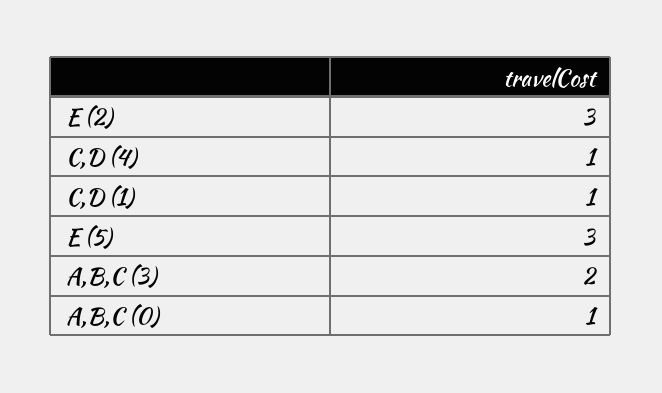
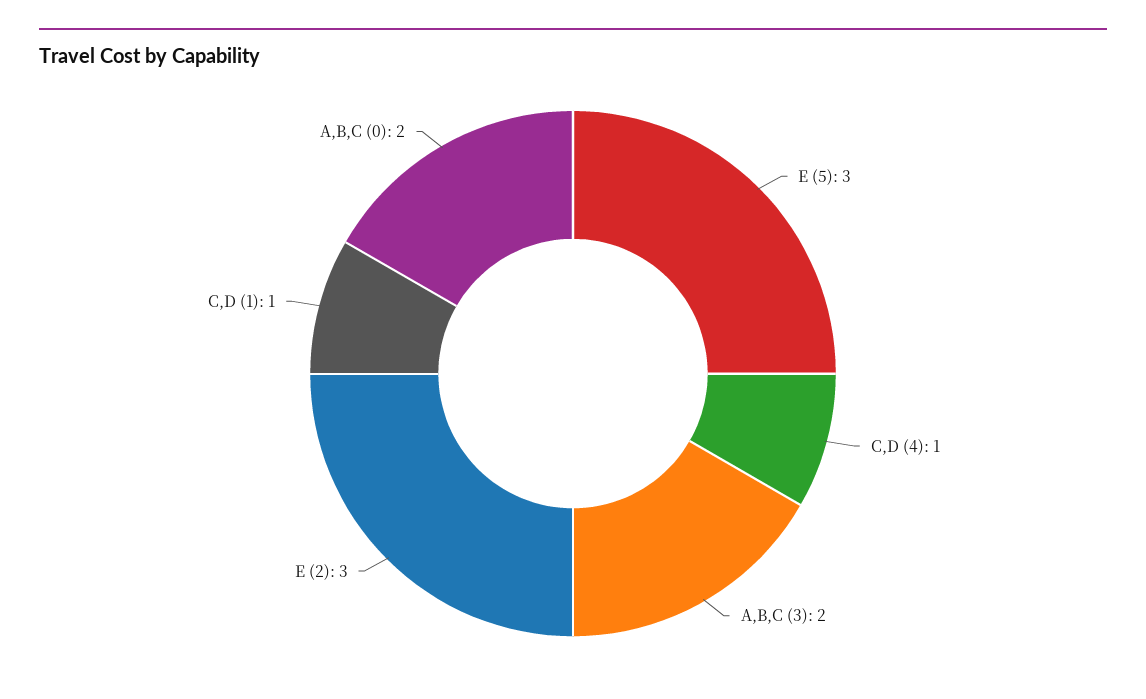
  {
    "E (2)": 3,
    "C,D (4)": 1,
    "C,D (1)": 1,
    "E (5)": 3,
    "A,B,C (3)": 2,
-   "A,B,C (0)": 1
+   "A,B,C (0)": 2
  }

